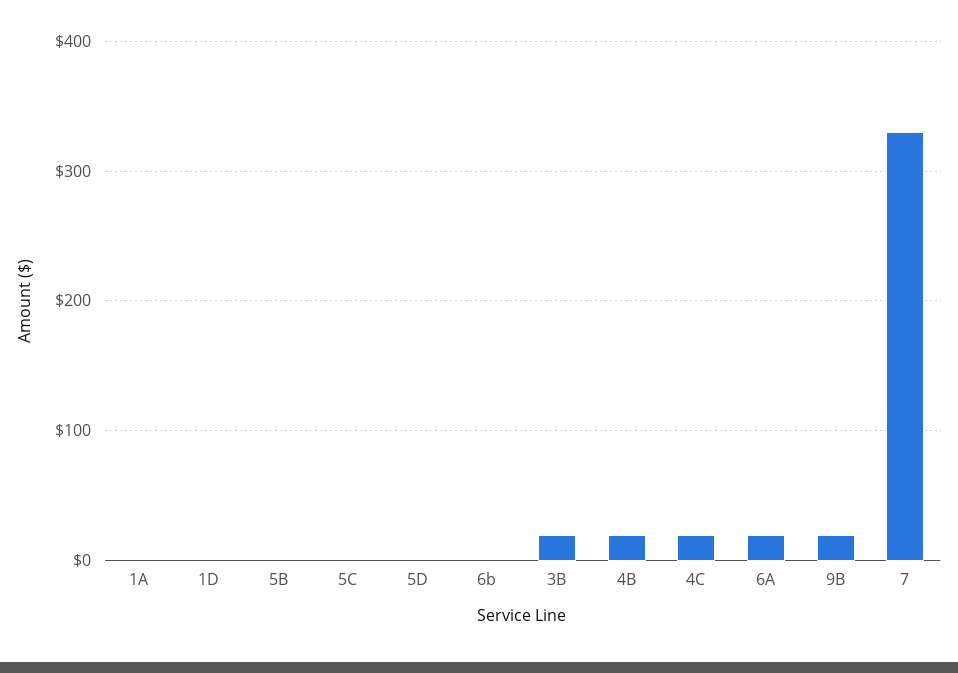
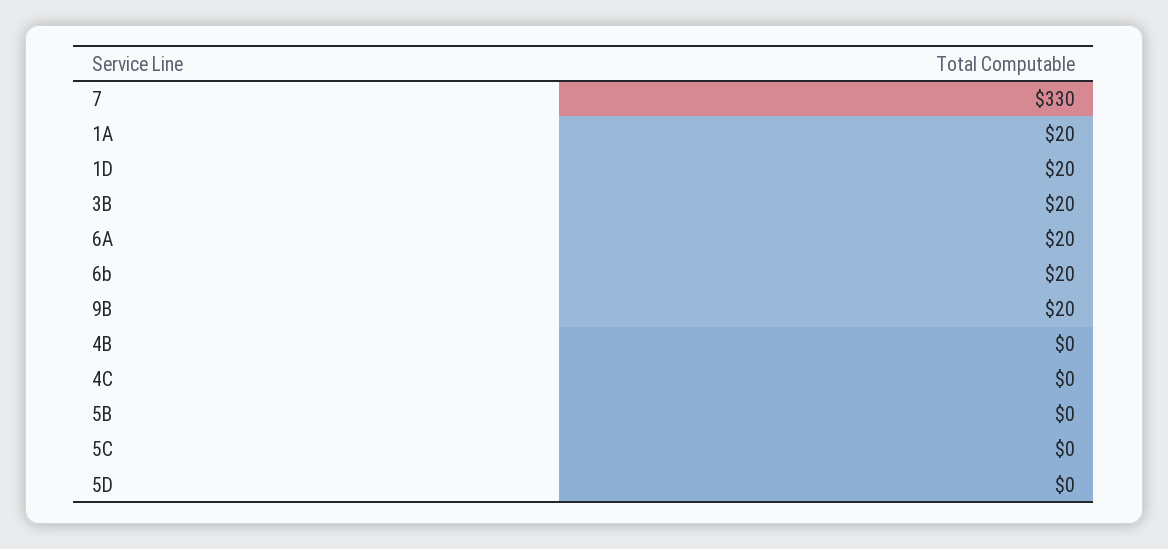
  {
-   "1A": 0,
+   "1A": 20,
-   "1D": 0,
+   "1D": 20,
    "5B": 0,
    "5C": 0,
    "5D": 0,
-   "6b": 0,
+   "6b": 20,
    "3B": 20,
-   "4B": 20,
+   "4B": 0,
-   "4C": 20,
+   "4C": 0,
    "6A": 20,
    "9B": 20,
    "7": 330
  }

